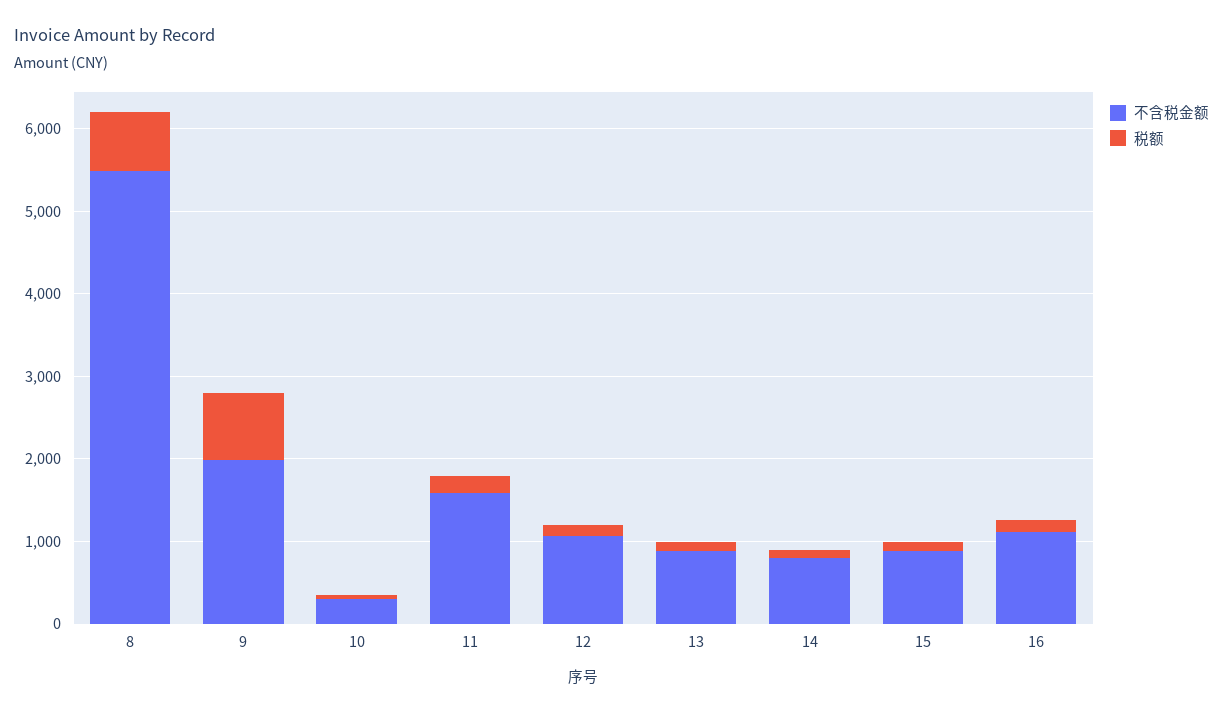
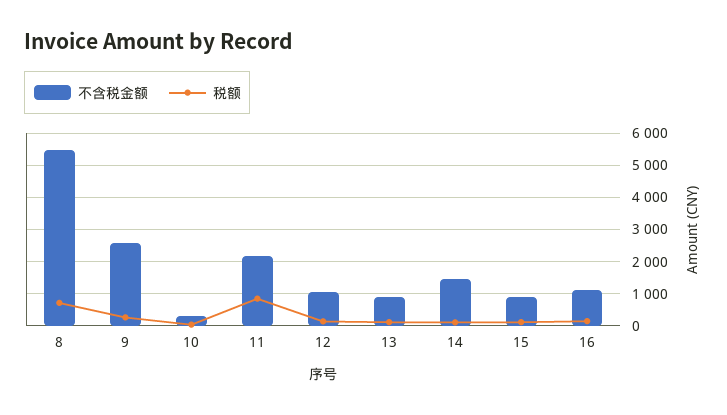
  {
    "不含税金额": {
      "8": 5400,
-     "9": 2000,
+     "9": 2600,
      "10": 400,
-     "11": 1600,
+     "11": 2200,
      "12": 1000,
      "13": 800,
-     "14": 800,
+     "14": 1400,
      "15": 800,
      "16": 1200
    },
    "税额": {
      "8": 800,
-     "9": 800,
+     "9": 200,
      "10": 0,
-     "11": 200,
+     "11": 800,
      "12": 200,
      "13": 200,
      "14": 200,
      "15": 200,
      "16": 200
    }
  }

